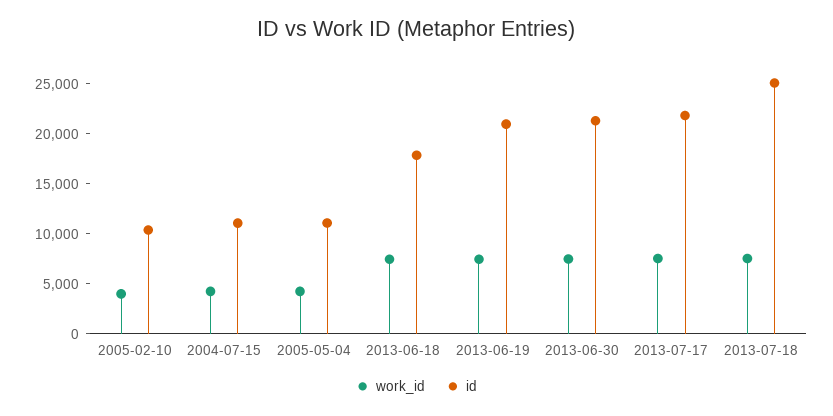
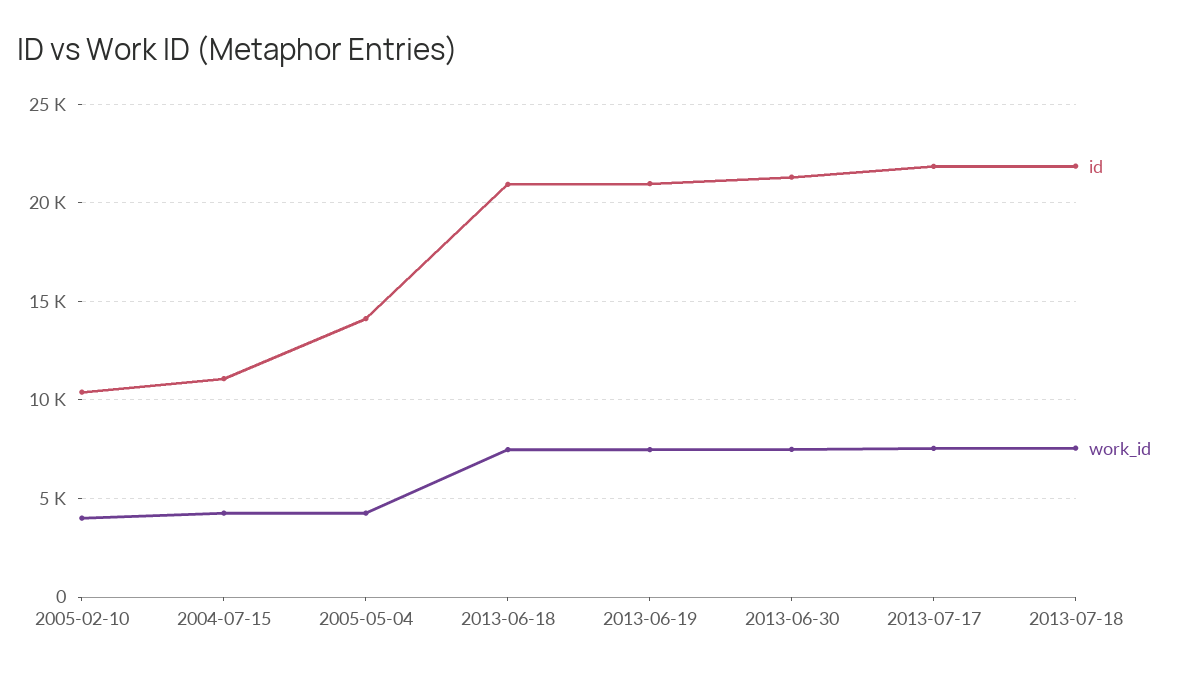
  {
    "work_id": {
      "2005-02-10": 4000,
      "2004-07-15": 4500,
      "2005-05-04": 4500,
      "2013-06-18": 7500,
      "2013-06-19": 7500,
      "2013-06-30": 7500,
      "2013-07-17": 7500,
      "2013-07-18": 7500
    },
    "id": {
      "2005-02-10": 10500,
      "2004-07-15": 11000,
-     "2005-05-04": 11000,
+     "2005-05-04": 14000,
-     "2013-06-18": 18000,
+     "2013-06-18": 21000,
      "2013-06-19": 21000,
      "2013-06-30": 21500,
      "2013-07-17": 22000,
-     "2013-07-18": 25000
+     "2013-07-18": 22000
    }
  }

